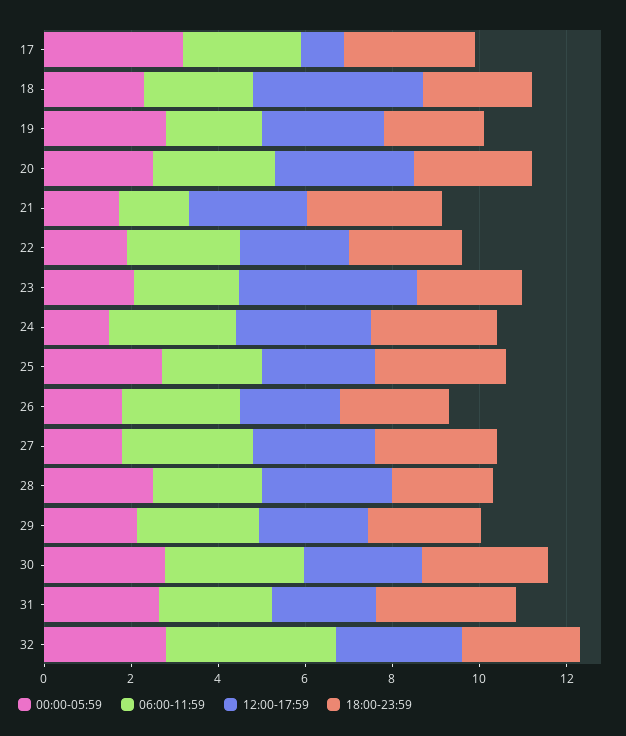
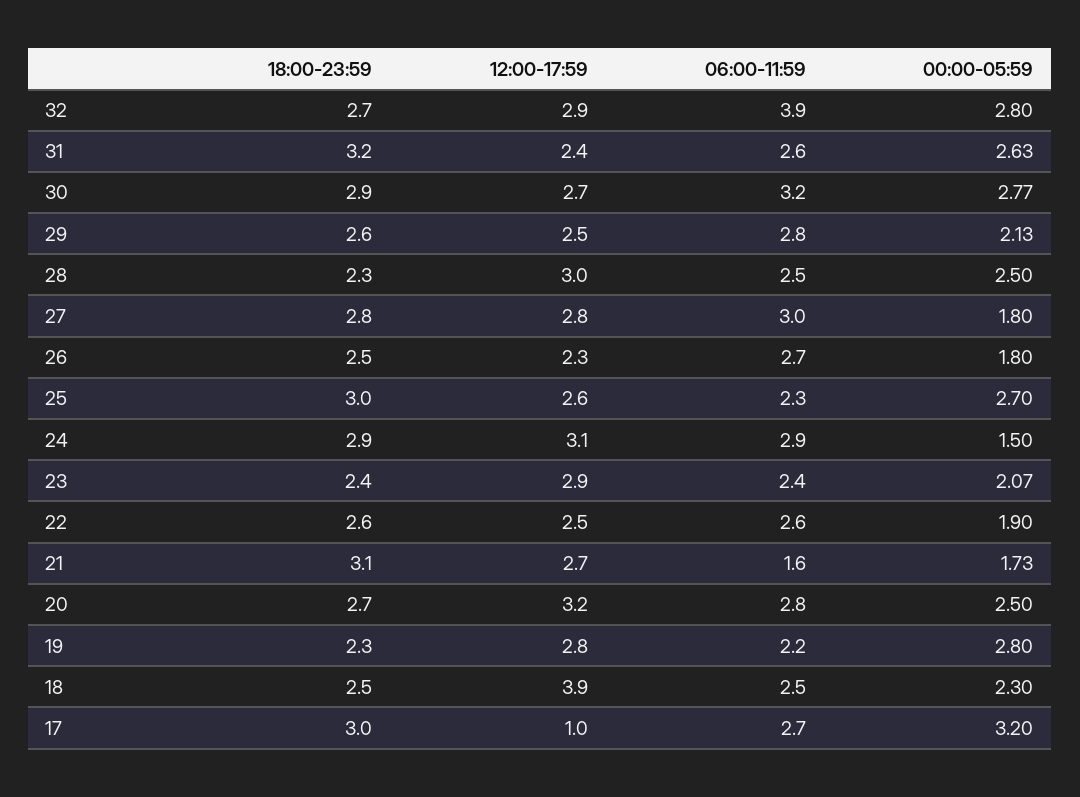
  {
    "00:00-05:59": {
      "17": 3.2,
      "18": 2.3,
      "19": 2.8,
      "20": 2.5,
      "21": 1.73,
      "22": 1.9,
      "23": 2.07,
      "24": 1.5,
      "25": 2.7,
      "26": 1.8,
      "27": 1.8,
      "28": 2.5,
      "29": 2.13,
      "30": 2.77,
      "31": 2.63,
      "32": 2.8
    },
    "06:00-11:59": {
      "17": 2.7,
      "18": 2.5,
      "19": 2.2,
      "20": 2.8,
      "21": 1.6,
      "22": 2.6,
      "23": 2.4,
      "24": 2.9,
      "25": 2.3,
      "26": 2.7,
      "27": 3,
      "28": 2.5,
      "29": 2.8,
      "30": 3.2,
      "31": 2.6,
      "32": 3.9
    },
    "12:00-17:59": {
      "17": 1,
      "18": 3.9,
      "19": 2.8,
      "20": 3.2,
      "21": 2.7,
      "22": 2.5,
-     "23": 4,
+     "23": 2.9,
      "24": 3.1,
      "25": 2.6,
      "26": 2.3,
      "27": 2.8,
      "28": 3,
      "29": 2.5,
      "30": 2.7,
      "31": 2.4,
      "32": 2.9
    },
    "18:00-23:59": {
      "17": 3,
      "18": 2.5,
      "19": 2.3,
      "20": 2.7,
      "21": 3.1,
      "22": 2.6,
      "23": 2.4,
      "24": 2.9,
      "25": 3,
      "26": 2.5,
      "27": 2.8,
      "28": 2.3,
      "29": 2.6,
      "30": 2.9,
      "31": 3.2,
      "32": 2.7
    }
  }

